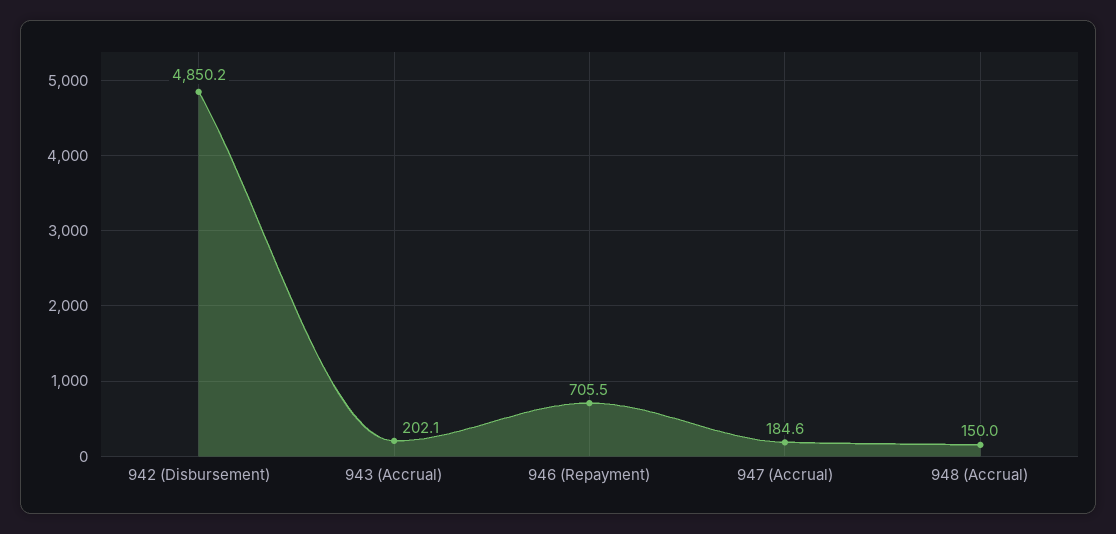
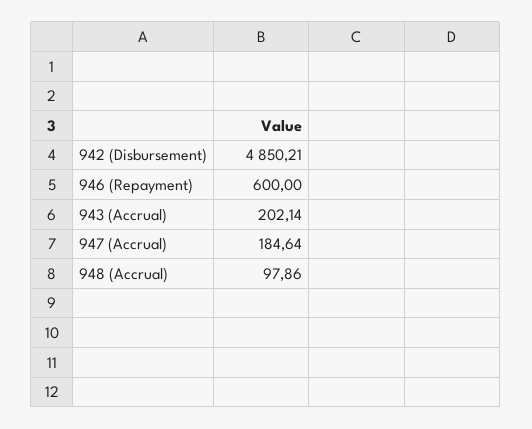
  {
    "942 (Disbursement)": 4850.21,
    "943 (Accrual)": 202.14,
-   "946 (Repayment)": 705.5,
+   "946 (Repayment)": 600,
    "947 (Accrual)": 184.64,
-   "948 (Accrual)": 150
+   "948 (Accrual)": 97.86
  }

